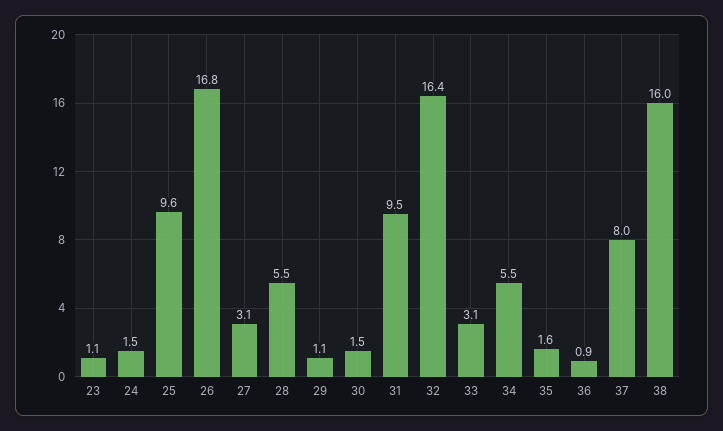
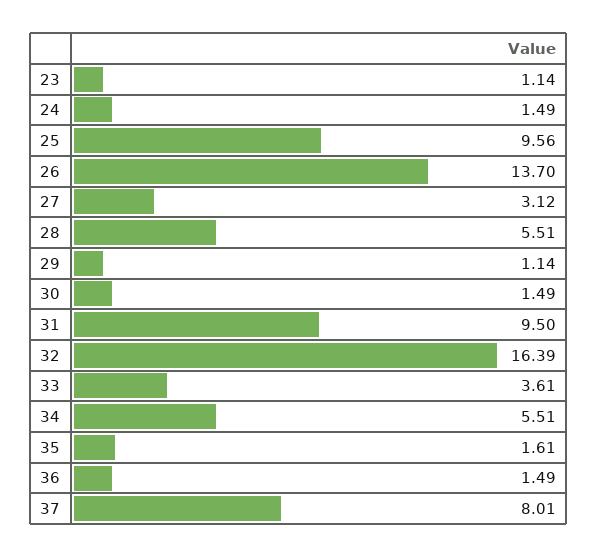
  {
    "23": 1.14,
    "24": 1.49,
    "25": 9.56,
-   "26": 16.8,
+   "26": 13.7,
    "27": 3.12,
    "28": 5.51,
    "29": 1.14,
    "30": 1.49,
    "31": 9.5,
    "32": 16.39,
-   "33": 3.1,
+   "33": 3.61,
    "34": 5.51,
    "35": 1.61,
-   "36": 0.9,
+   "36": 1.49,
-   "37": 8.01,
+   "37": 8.01
-   "38": 16
  }

